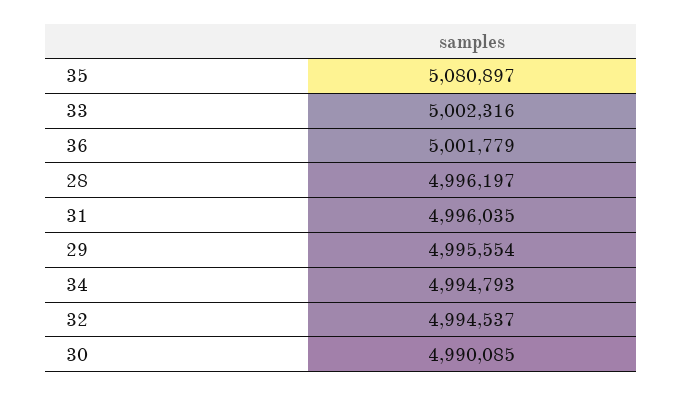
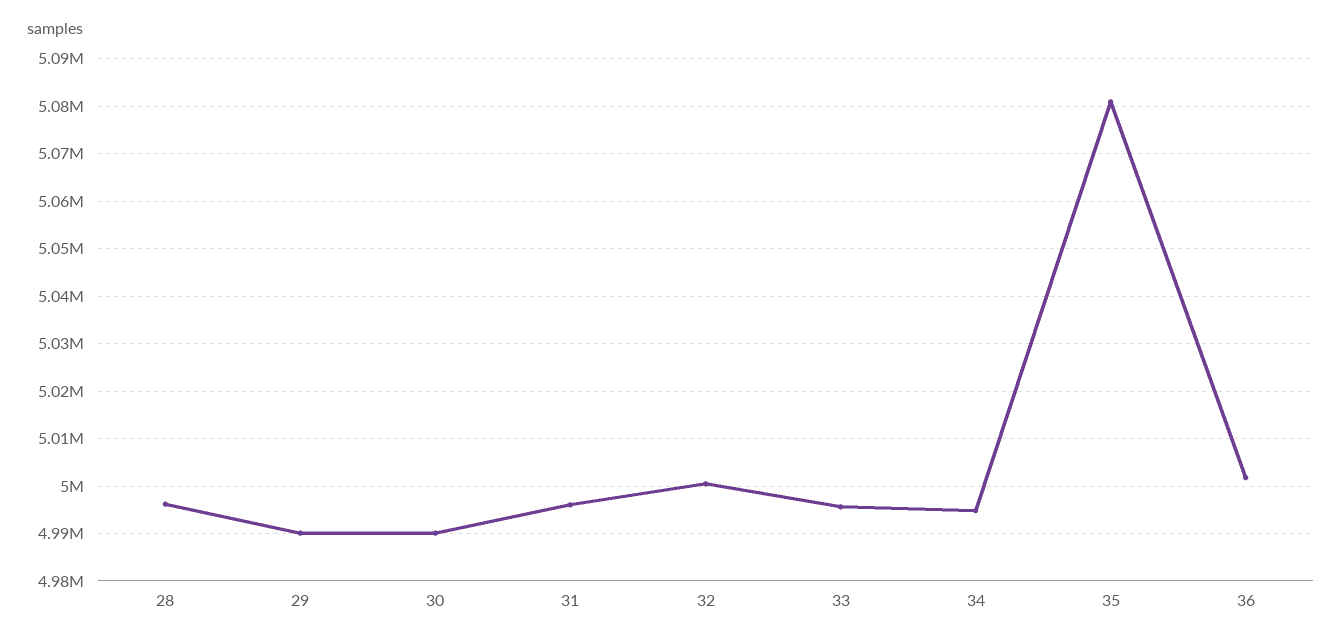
  {
    "35": 5080897,
-   "33": 5002316,
+   "33": 4996000,
    "36": 5001779,
    "28": 4996197,
    "31": 4996035,
-   "29": 4995554,
+   "29": 4990000,
    "34": 4994793,
-   "32": 4994537,
+   "32": 5000000,
    "30": 4990085
  }

